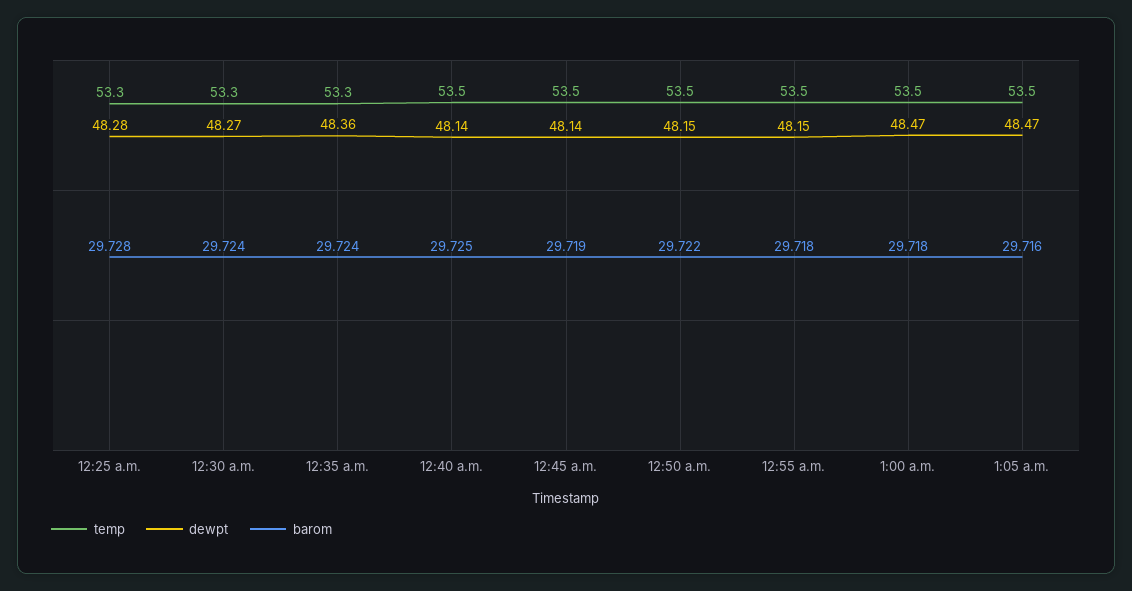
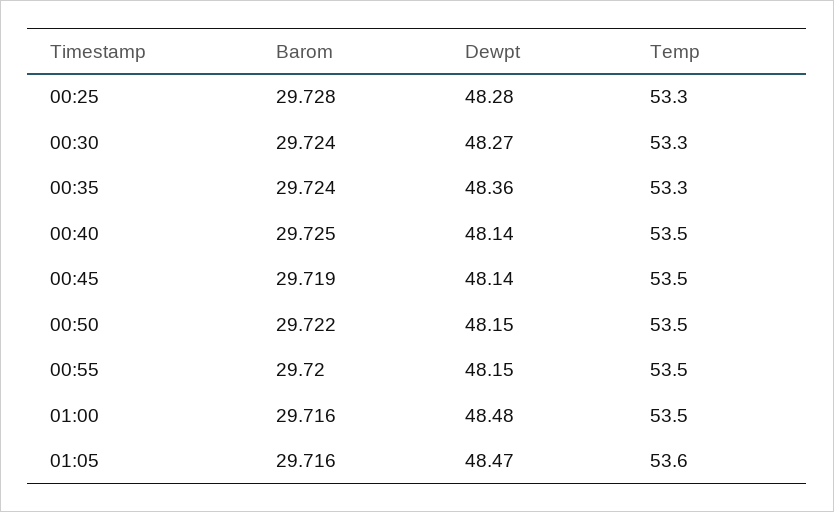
  {
    "temp": {
      "12:25 a.m.": 53.3,
      "12:30 a.m.": 53.3,
      "12:35 a.m.": 53.3,
      "12:40 a.m.": 53.5,
      "12:45 a.m.": 53.5,
      "12:50 a.m.": 53.5,
      "12:55 a.m.": 53.5,
      "1:00 a.m.": 53.5,
-     "1:05 a.m.": 53.5
+     "1:05 a.m.": 53.6
    },
    "dewpt": {
      "12:25 a.m.": 48.28,
      "12:30 a.m.": 48.27,
      "12:35 a.m.": 48.36,
      "12:40 a.m.": 48.14,
      "12:45 a.m.": 48.14,
      "12:50 a.m.": 48.15,
      "12:55 a.m.": 48.15,
-     "1:00 a.m.": 48.47,
+     "1:00 a.m.": 48.48,
      "1:05 a.m.": 48.47
    },
    "barom": {
      "12:25 a.m.": 29.728,
      "12:30 a.m.": 29.724,
      "12:35 a.m.": 29.724,
      "12:40 a.m.": 29.725,
      "12:45 a.m.": 29.719,
      "12:50 a.m.": 29.722,
-     "12:55 a.m.": 29.718,
+     "12:55 a.m.": 29.72,
-     "1:00 a.m.": 29.718,
+     "1:00 a.m.": 29.716,
      "1:05 a.m.": 29.716
    }
  }

